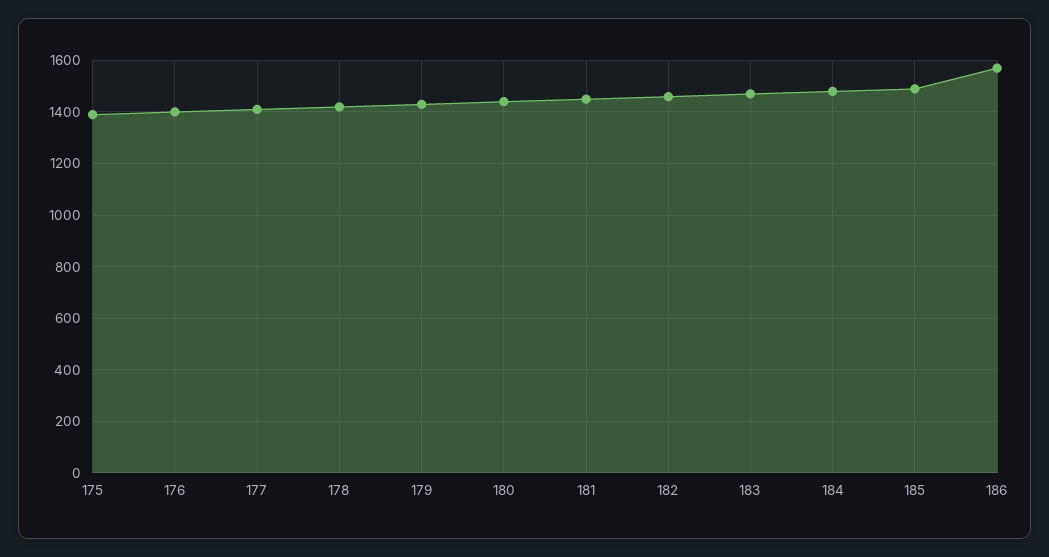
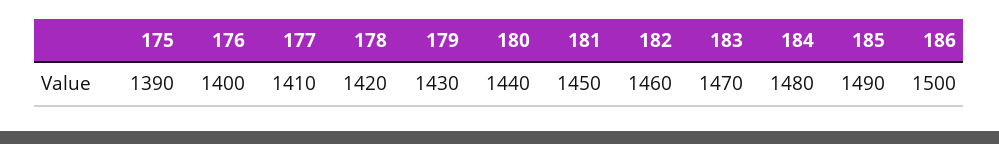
  {
    "175": 1390,
    "176": 1400,
    "177": 1410,
    "178": 1420,
    "179": 1430,
    "180": 1440,
    "181": 1450,
    "182": 1460,
    "183": 1470,
    "184": 1480,
    "185": 1490,
-   "186": 1575
+   "186": 1500
  }

